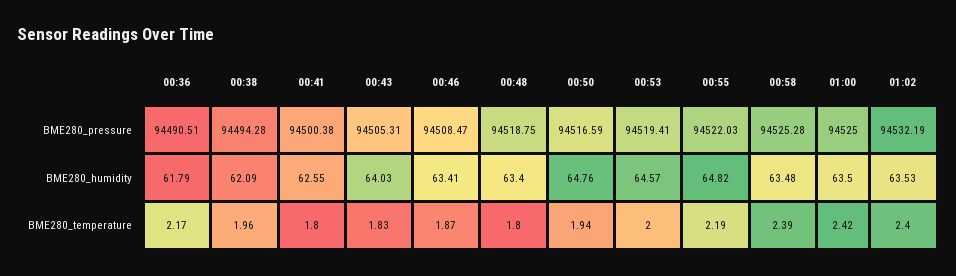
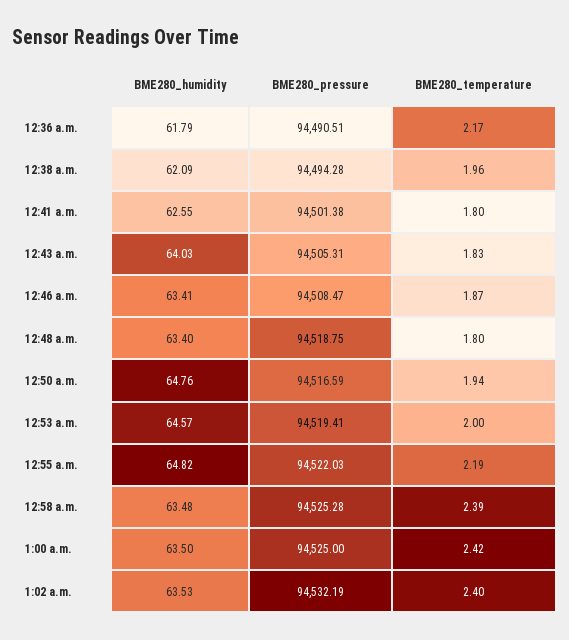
  {
    "00:36": {
      "BME280_pressure": 94490.51,
      "BME280_humidity": 61.79,
      "BME280_temperature": 2.17
    },
    "00:38": {
      "BME280_pressure": 94494.28,
      "BME280_humidity": 62.09,
      "BME280_temperature": 1.96
    },
    "00:41": {
-     "BME280_pressure": 94500.38,
+     "BME280_pressure": 94501.38,
      "BME280_humidity": 62.55,
      "BME280_temperature": 1.8
    },
    "00:43": {
      "BME280_pressure": 94505.31,
      "BME280_humidity": 64.03,
      "BME280_temperature": 1.83
    },
    "00:46": {
      "BME280_pressure": 94508.47,
      "BME280_humidity": 63.41,
      "BME280_temperature": 1.87
    },
    "00:48": {
      "BME280_pressure": 94518.75,
      "BME280_humidity": 63.4,
      "BME280_temperature": 1.8
    },
    "00:50": {
      "BME280_pressure": 94516.59,
      "BME280_humidity": 64.76,
      "BME280_temperature": 1.94
    },
    "00:53": {
      "BME280_pressure": 94519.41,
      "BME280_humidity": 64.57,
      "BME280_temperature": 2
    },
    "00:55": {
      "BME280_pressure": 94522.03,
      "BME280_humidity": 64.82,
      "BME280_temperature": 2.19
    },
    "00:58": {
      "BME280_pressure": 94525.28,
      "BME280_humidity": 63.48,
      "BME280_temperature": 2.39
    },
    "01:00": {
      "BME280_pressure": 94525,
      "BME280_humidity": 63.5,
      "BME280_temperature": 2.42
    },
    "01:02": {
      "BME280_pressure": 94532.19,
      "BME280_humidity": 63.53,
      "BME280_temperature": 2.4
    }
  }

